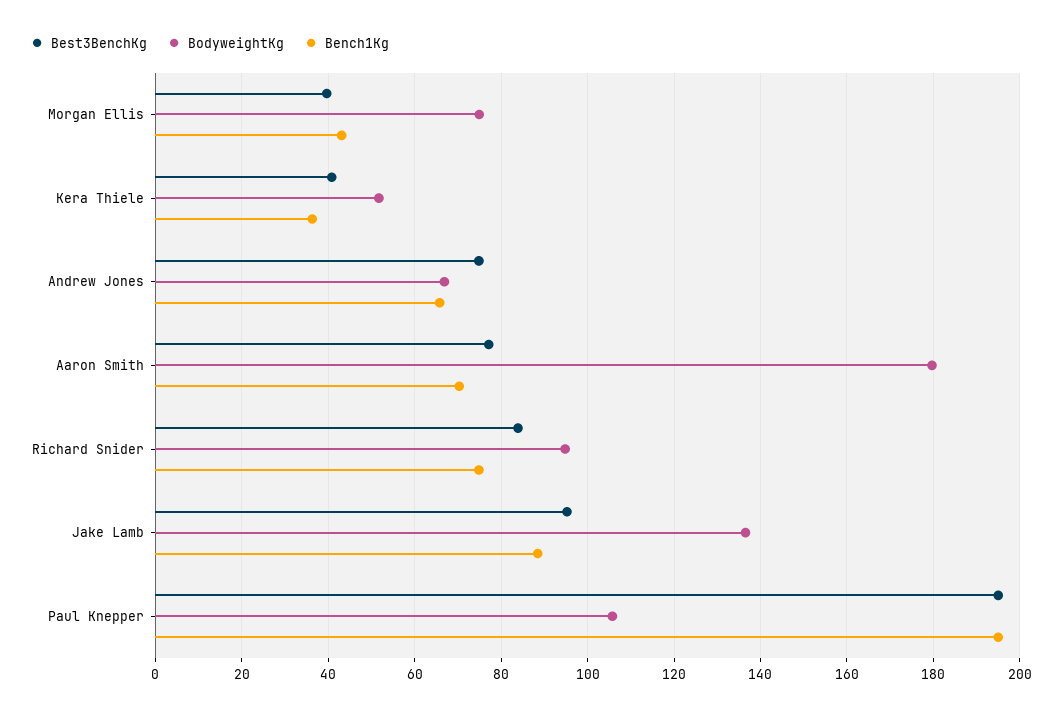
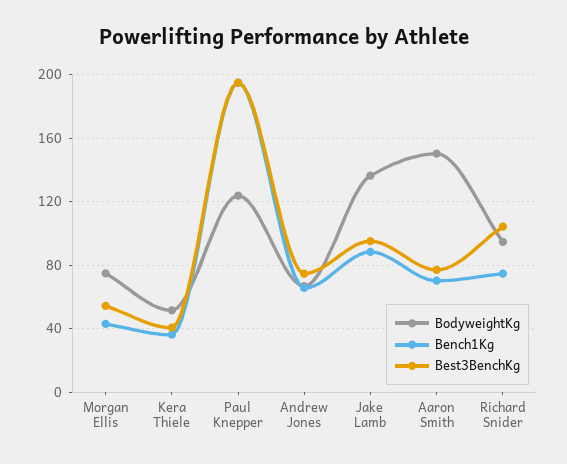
  {
    "Best3BenchKg": {
-     "Morgan Ellis": 40,
+     "Morgan Ellis": 55,
      "Kera Thiele": 40,
      "Andrew Jones": 74,
      "Aaron Smith": 78,
-     "Richard Snider": 84,
+     "Richard Snider": 105,
      "Jake Lamb": 96,
      "Paul Knepper": 196
    },
    "BodyweightKg": {
      "Morgan Ellis": 74,
      "Kera Thiele": 52,
      "Andrew Jones": 66,
-     "Aaron Smith": 180,
+     "Aaron Smith": 150,
      "Richard Snider": 94,
      "Jake Lamb": 136,
-     "Paul Knepper": 106
+     "Paul Knepper": 125
    },
    "Bench1Kg": {
      "Morgan Ellis": 44,
      "Kera Thiele": 36,
      "Andrew Jones": 66,
      "Aaron Smith": 70,
      "Richard Snider": 74,
      "Jake Lamb": 88,
      "Paul Knepper": 196
    }
  }

